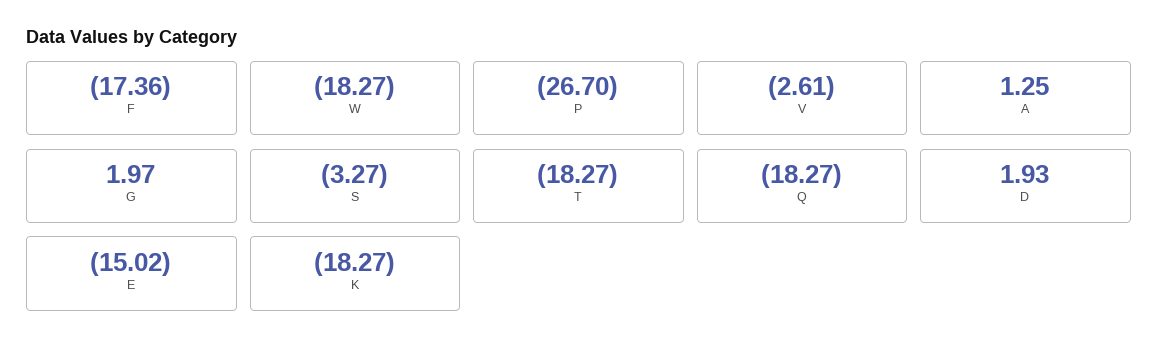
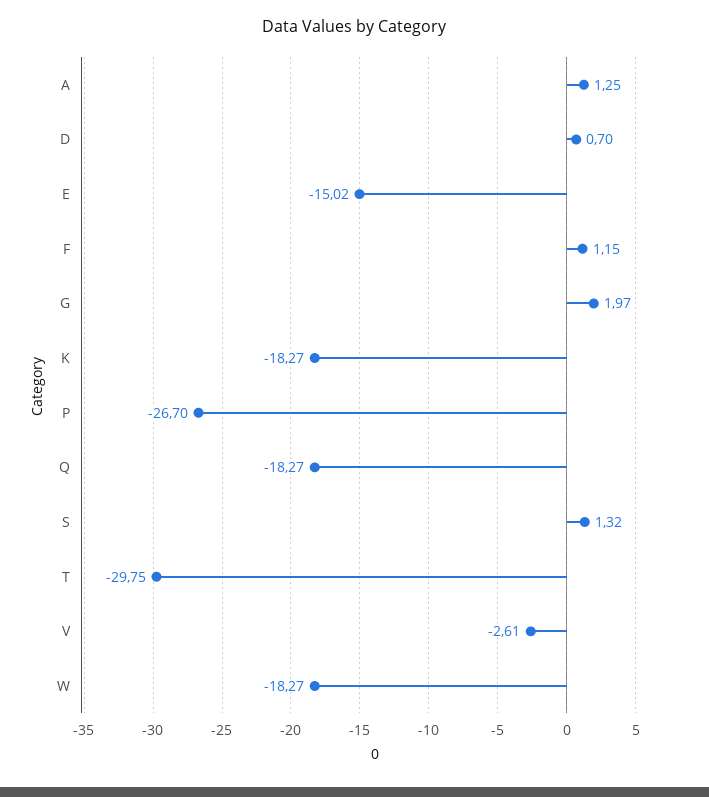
  {
-   "F": -17.36,
+   "F": 1.15,
    "W": -18.27,
    "P": -26.7,
    "V": -2.61,
    "A": 1.25,
    "G": 1.97,
-   "S": -3.27,
+   "S": 1.32,
-   "T": -18.27,
+   "T": -29.75,
    "Q": -18.27,
-   "D": 1.93,
+   "D": 0.7,
    "E": -15.02,
    "K": -18.27
  }

